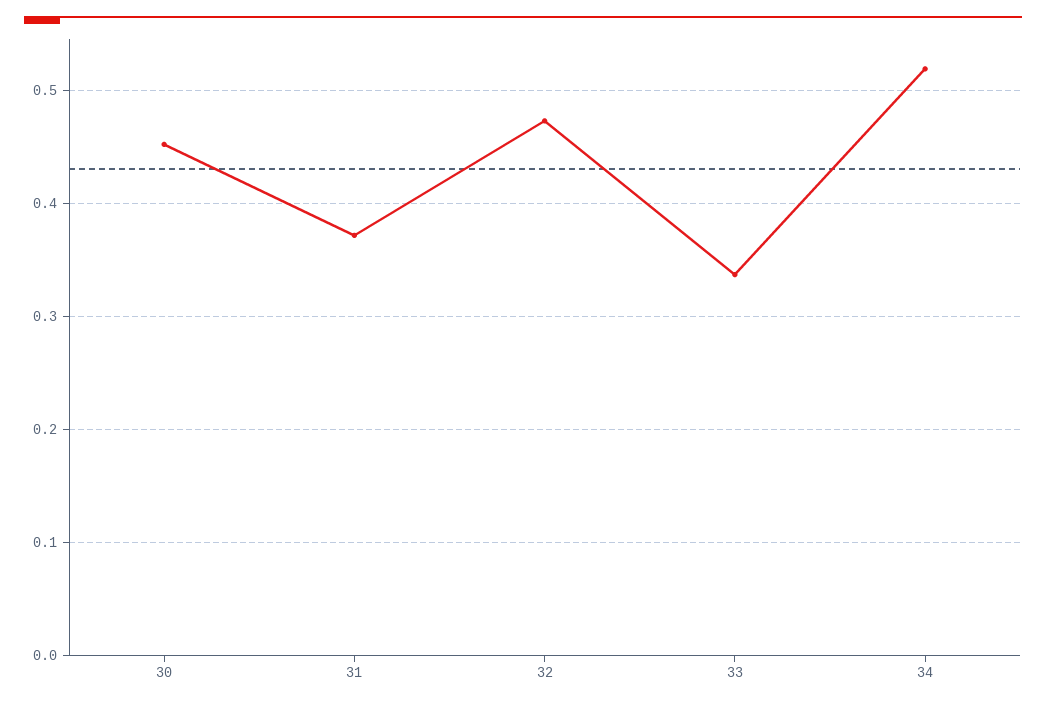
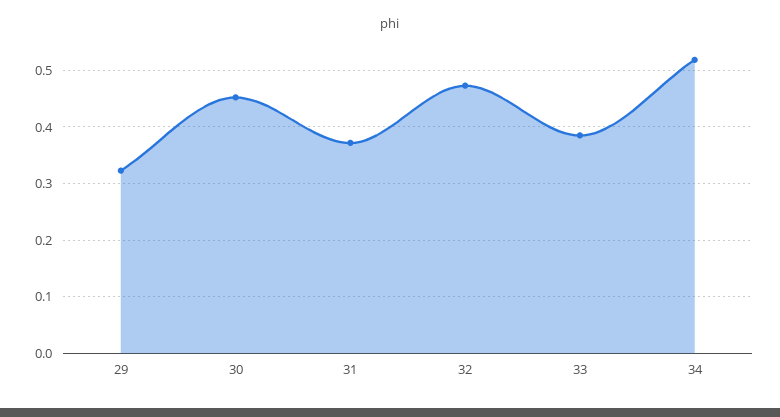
  {
    "30": 0.45,
    "31": 0.37,
    "32": 0.47,
-   "33": 0.34,
+   "33": 0.38,
-   "34": 0.52
+   "34": 0.52,
+   "29": 0.32
  }

